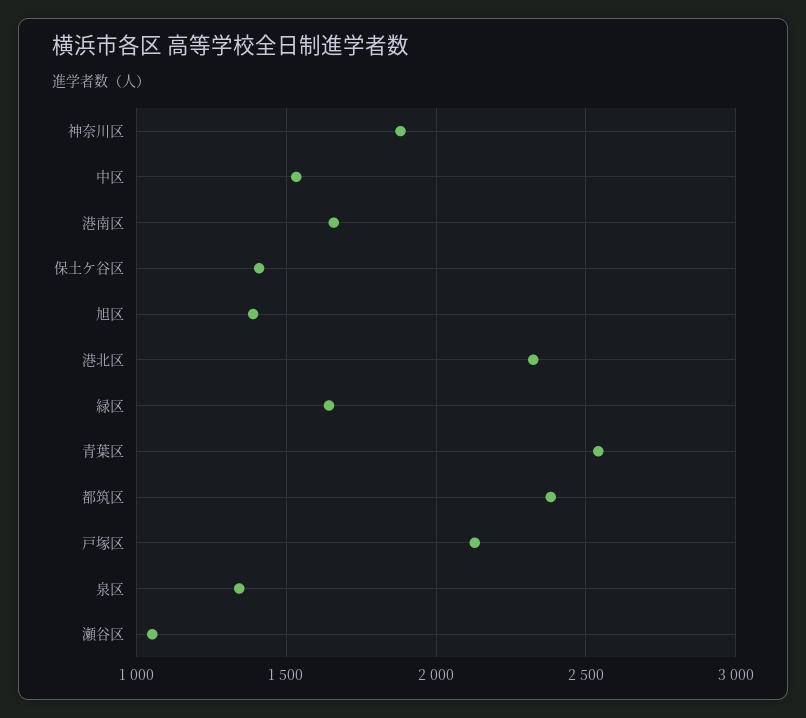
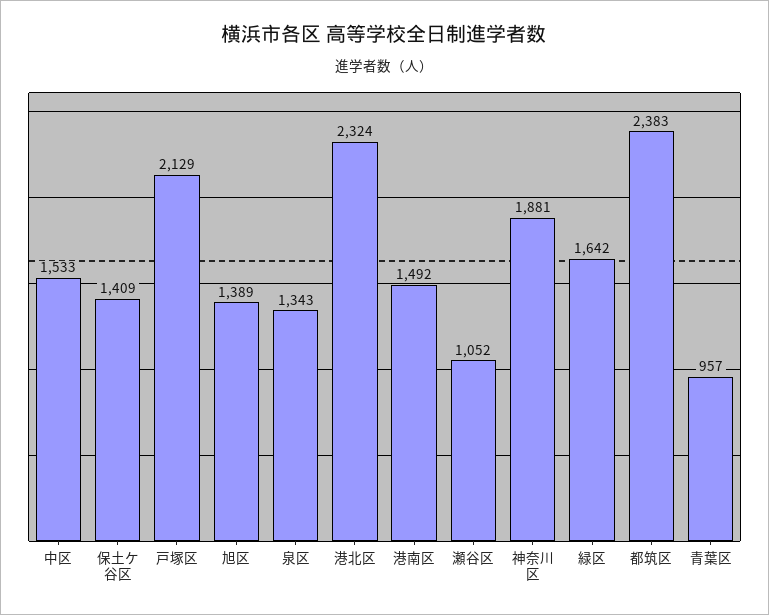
  {
    "神奈川区": 1881,
    "中区": 1533,
-   "港南区": 1650,
+   "港南区": 1492,
    "保土ケ谷区": 1409,
    "旭区": 1389,
    "港北区": 2324,
    "緑区": 1642,
-   "青葉区": 2550,
+   "青葉区": 957,
    "都筑区": 2383,
    "戸塚区": 2129,
    "泉区": 1343,
    "瀬谷区": 1052
  }

